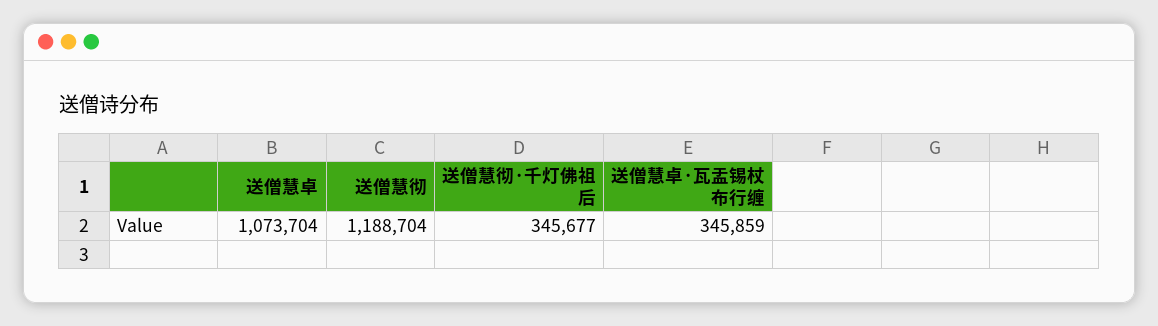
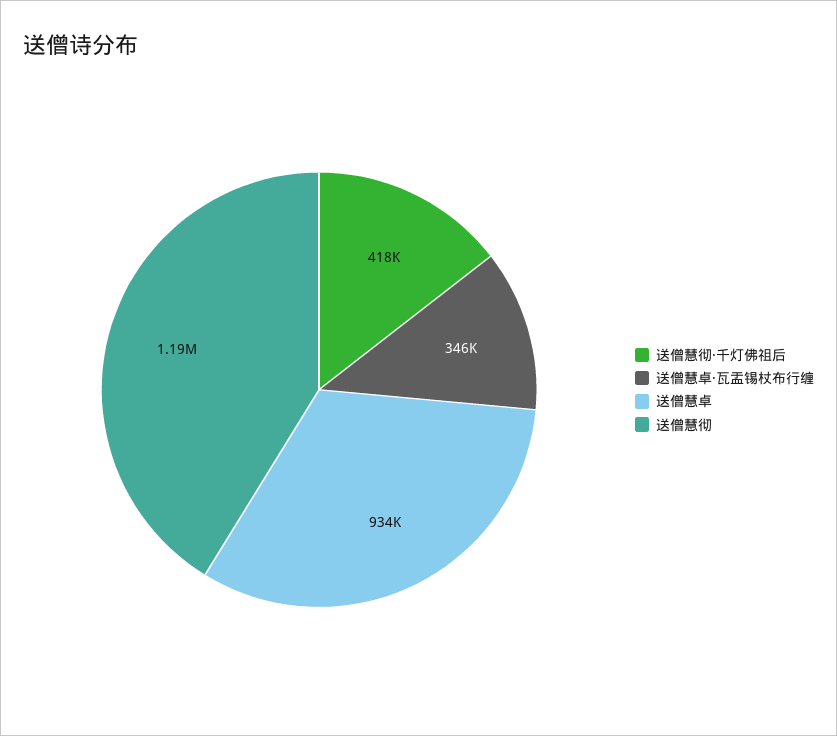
  {
-   "送僧慧卓": 1073704,
+   "送僧慧卓": 934000,
    "送僧慧彻": 1188704,
-   "送僧慧彻·千灯佛祖后": 345677,
+   "送僧慧彻·千灯佛祖后": 418000,
    "送僧慧卓·瓦盂锡杖布行缠": 345859
  }

